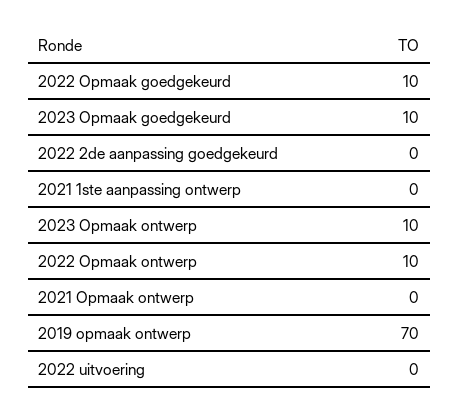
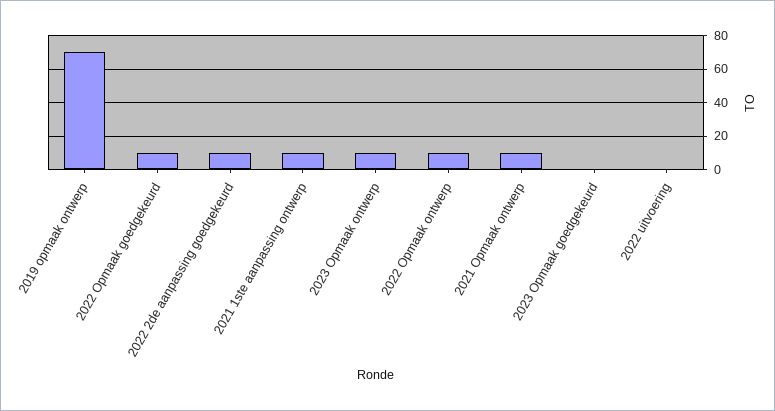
  {
    "2022 Opmaak goedgekeurd": 10,
-   "2023 Opmaak goedgekeurd": 10,
+   "2023 Opmaak goedgekeurd": 0,
-   "2022 2de aanpassing goedgekeurd": 0,
+   "2022 2de aanpassing goedgekeurd": 10,
-   "2021 1ste aanpassing ontwerp": 0,
+   "2021 1ste aanpassing ontwerp": 10,
    "2023 Opmaak ontwerp": 10,
    "2022 Opmaak ontwerp": 10,
-   "2021 Opmaak ontwerp": 0,
+   "2021 Opmaak ontwerp": 10,
    "2019 opmaak ontwerp": 70,
    "2022 uitvoering": 0
  }

